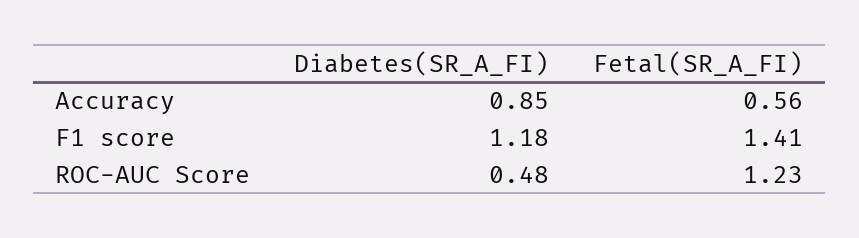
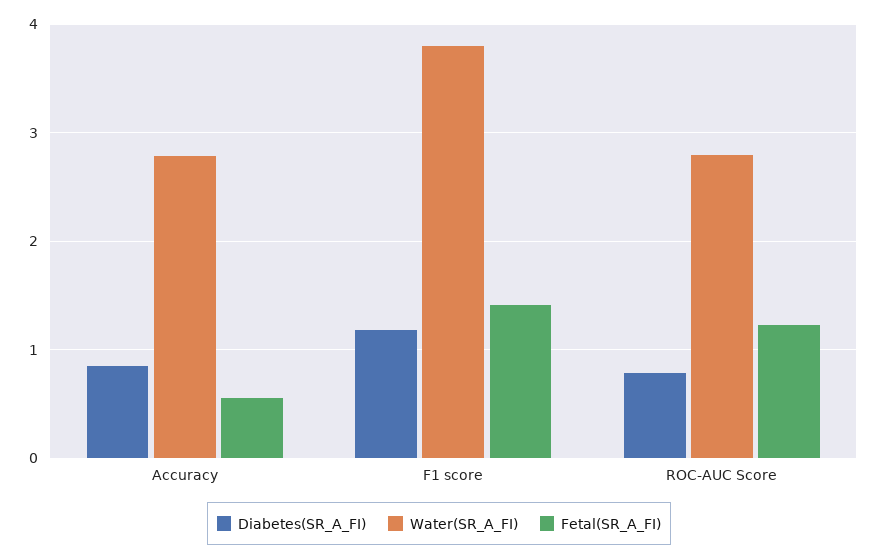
  {
    "Diabetes(SR_A_FI)": {
      "Accuracy": 0.85,
      "F1 score": 1.18,
-     "ROC-AUC Score": 0.48
+     "ROC-AUC Score": 0.8
    },
    "Fetal(SR_A_FI)": {
      "Accuracy": 0.56,
      "F1 score": 1.41,
      "ROC-AUC Score": 1.23
-   }
+   },
+   "Water(SR_A_FI)": {
+     "Accuracy": 2.8,
+     "F1 score": 3.8,
+     "ROC-AUC Score": 2.8
+   }
  }

